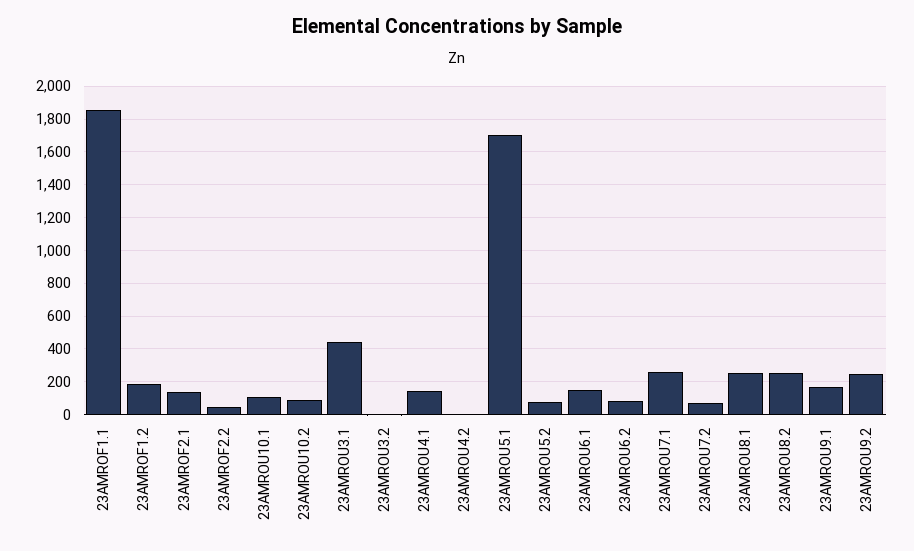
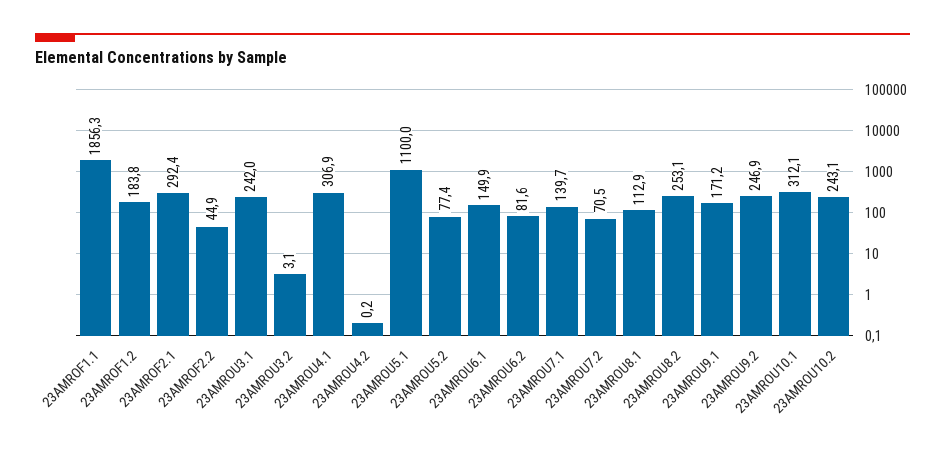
  {
    "23AMROF1.1": 1856.3,
    "23AMROF1.2": 183.8,
-   "23AMROF2.1": 150,
+   "23AMROF2.1": 292.4,
    "23AMROF2.2": 44.9,
-   "23AMROU10.1": 100,
+   "23AMROU10.1": 312.1,
-   "23AMROU10.2": 100,
+   "23AMROU10.2": 243.1,
-   "23AMROU3.1": 450,
+   "23AMROU3.1": 242,
    "23AMROU3.2": 3.1,
-   "23AMROU4.1": 150,
+   "23AMROU4.1": 306.9,
    "23AMROU4.2": 0.2,
-   "23AMROU5.1": 1700,
+   "23AMROU5.1": 1100,
    "23AMROU5.2": 77.4,
    "23AMROU6.1": 149.9,
    "23AMROU6.2": 81.6,
-   "23AMROU7.1": 250,
+   "23AMROU7.1": 139.7,
    "23AMROU7.2": 70.5,
-   "23AMROU8.1": 250,
+   "23AMROU8.1": 112.9,
    "23AMROU8.2": 253.1,
    "23AMROU9.1": 171.2,
    "23AMROU9.2": 246.9
  }

